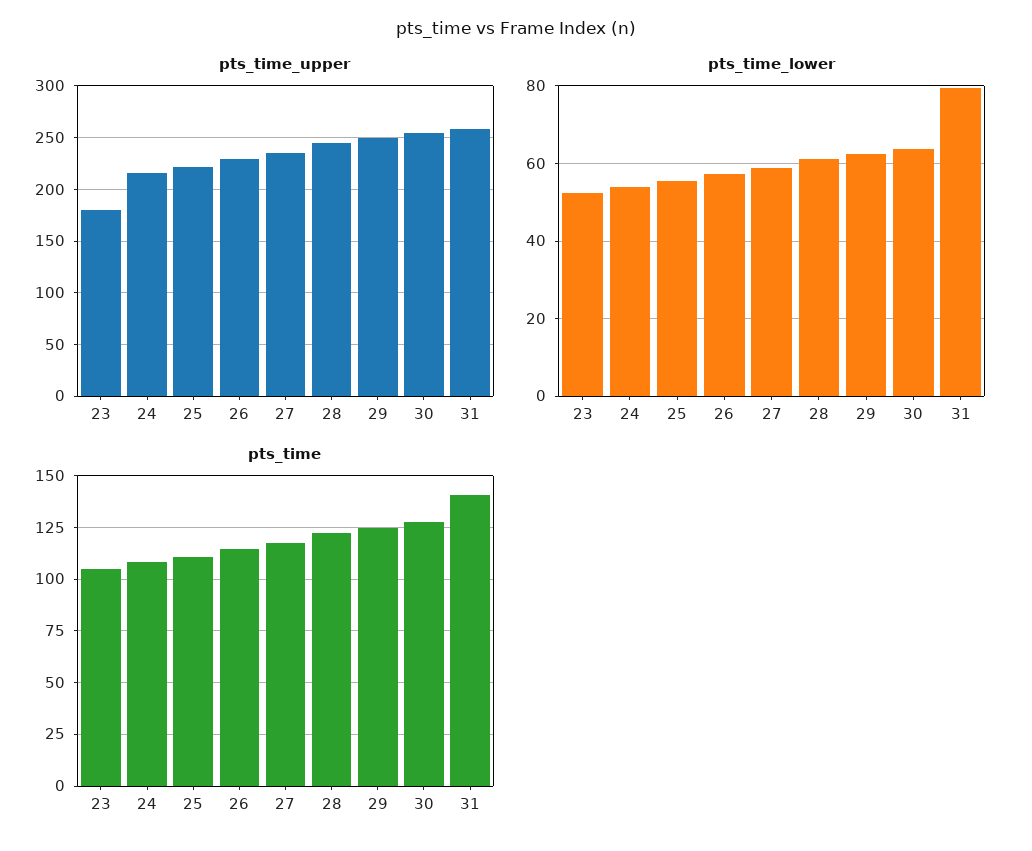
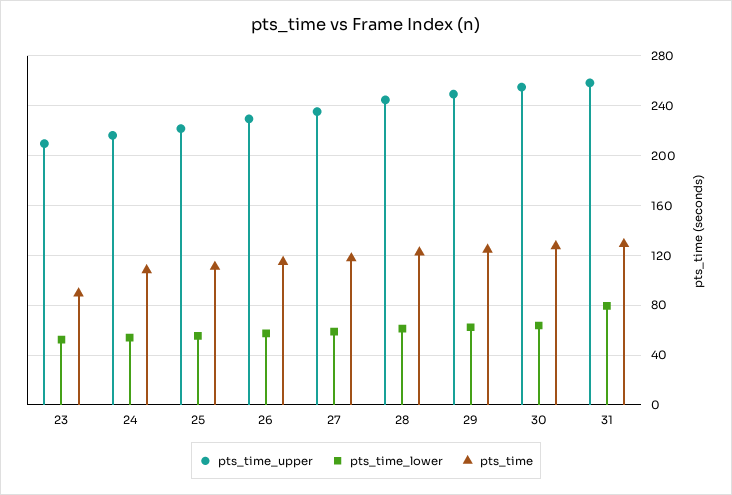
  {
    "pts_time_upper": {
-     "23": 180,
+     "23": 210,
      "24": 215,
      "25": 220,
      "26": 230,
      "27": 235,
      "28": 245,
      "29": 250,
      "30": 255,
      "31": 260
    },
    "pts_time_lower": {
      "23": 52,
      "24": 54,
      "25": 56,
      "26": 58,
      "27": 58,
      "28": 62,
      "29": 62,
      "30": 64,
      "31": 80
    },
    "pts_time": {
-     "23": 105,
+     "23": 90,
      "24": 110,
      "25": 110,
      "26": 115,
      "27": 120,
      "28": 120,
      "29": 125,
      "30": 125,
-     "31": 140
+     "31": 130
    }
  }

